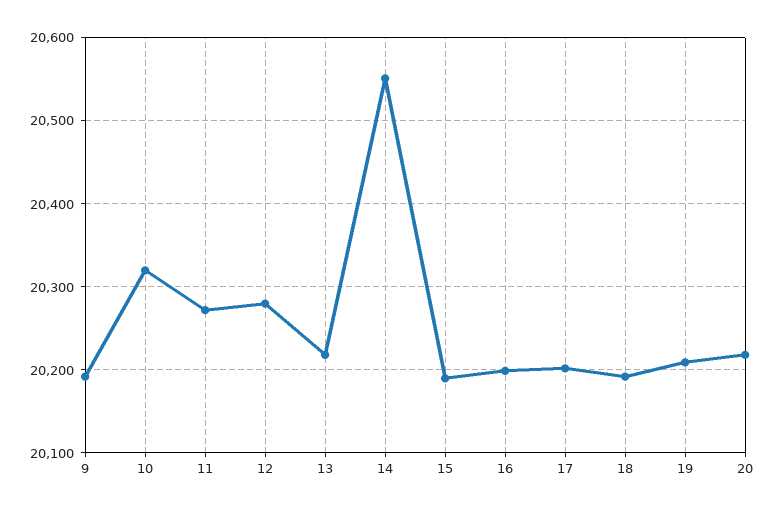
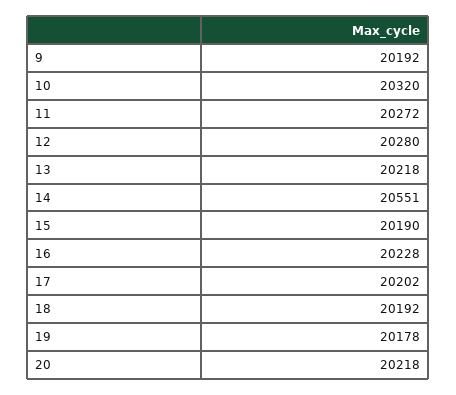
  {
    "9": 20192,
    "10": 20320,
    "11": 20272,
    "12": 20280,
    "13": 20218,
    "14": 20551,
    "15": 20190,
-   "16": 20200,
+   "16": 20228,
    "17": 20202,
    "18": 20192,
-   "19": 20210,
+   "19": 20178,
    "20": 20218
  }

